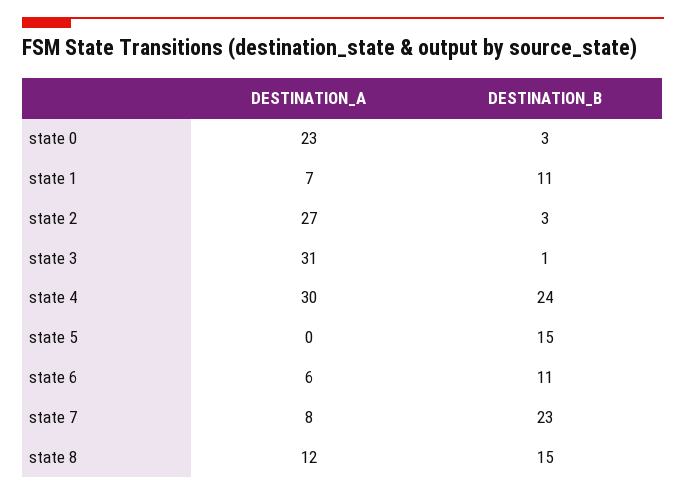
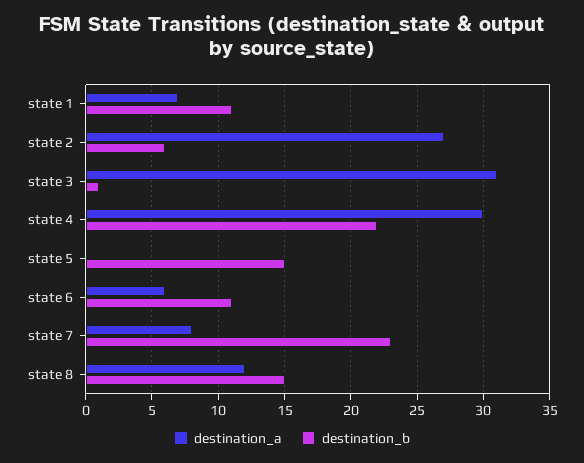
  {
    "DESTINATION_A": {
-     "state 0": 23,
      "state 1": 7,
      "state 2": 27,
      "state 3": 31,
      "state 4": 30,
      "state 5": 0,
      "state 6": 6,
      "state 7": 8,
      "state 8": 12
    },
    "DESTINATION_B": {
-     "state 0": 3,
      "state 1": 11,
-     "state 2": 3,
+     "state 2": 6,
      "state 3": 1,
-     "state 4": 24,
+     "state 4": 22,
      "state 5": 15,
      "state 6": 11,
      "state 7": 23,
      "state 8": 15
    }
  }

